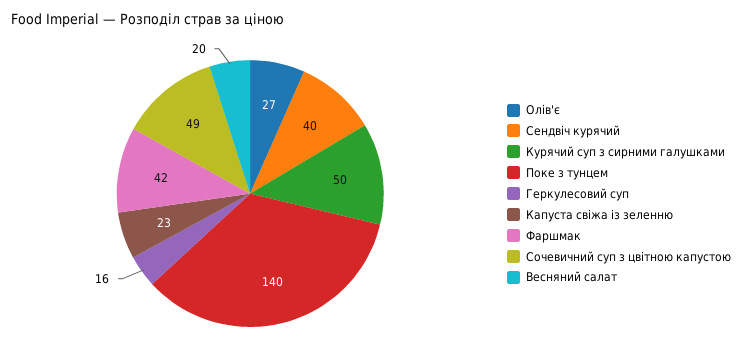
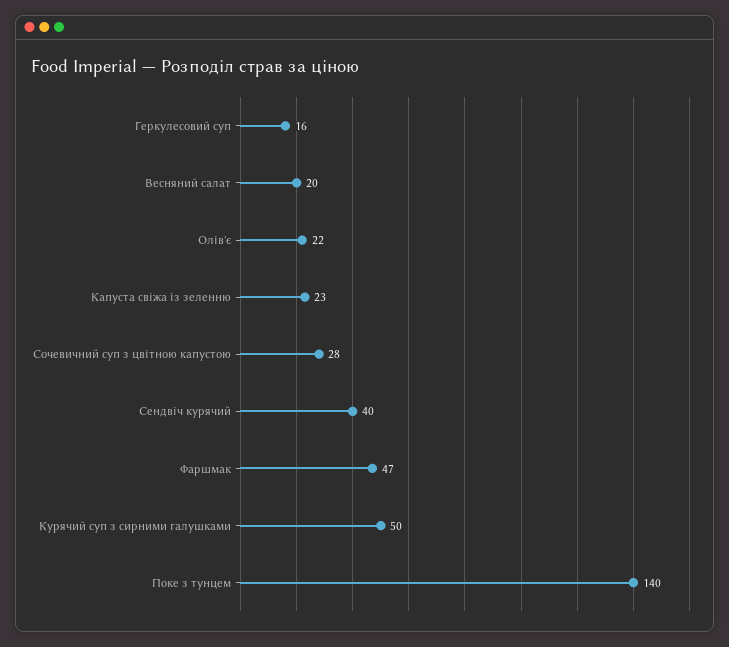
  {
-   "Олів'є": 27,
+   "Олів'є": 22,
    "Сендвіч курячий": 40,
    "Курячий суп з сирними галушками": 50,
    "Поке з тунцем": 140,
    "Геркулесовий суп": 16,
    "Капуста свіжа із зеленню": 23,
-   "Фаршмак": 42,
+   "Фаршмак": 47,
-   "Сочевичний суп з цвітною капустою": 49,
+   "Сочевичний суп з цвітною капустою": 28,
    "Весняний салат": 20
  }

